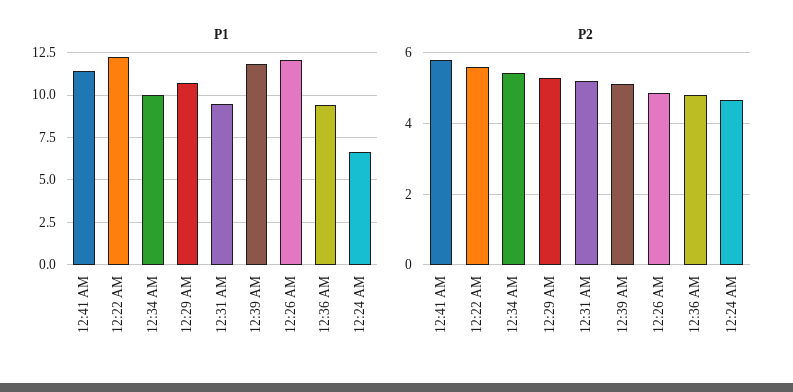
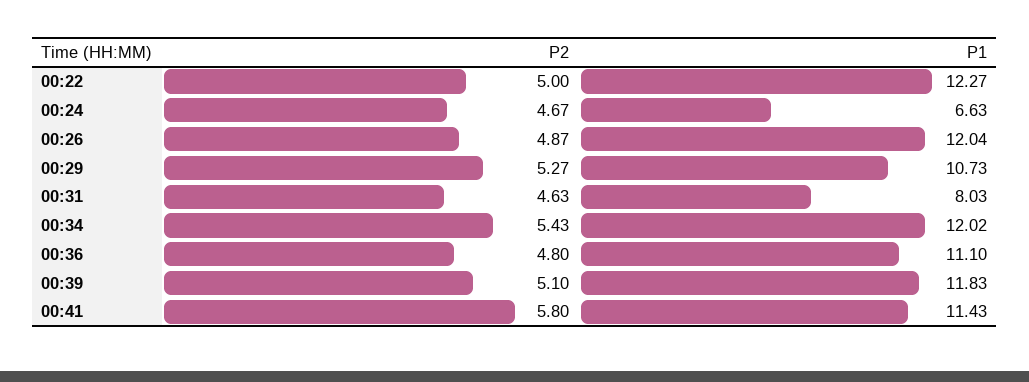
  {
    "P1": {
      "12:41 AM": 11.43,
      "12:22 AM": 12.27,
-     "12:34 AM": 10,
+     "12:34 AM": 12.02,
      "12:29 AM": 10.73,
-     "12:31 AM": 9.5,
+     "12:31 AM": 8.03,
      "12:39 AM": 11.83,
      "12:26 AM": 12.04,
-     "12:36 AM": 9.5,
+     "12:36 AM": 11.1,
      "12:24 AM": 6.63
    },
    "P2": {
      "12:41 AM": 5.8,
-     "12:22 AM": 5.6,
+     "12:22 AM": 5,
      "12:34 AM": 5.43,
      "12:29 AM": 5.27,
-     "12:31 AM": 5.2,
+     "12:31 AM": 4.63,
      "12:39 AM": 5.1,
      "12:26 AM": 4.87,
      "12:36 AM": 4.8,
      "12:24 AM": 4.67
    }
  }

